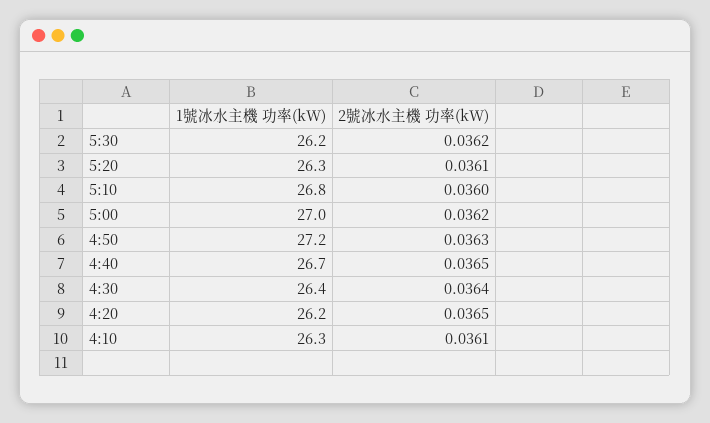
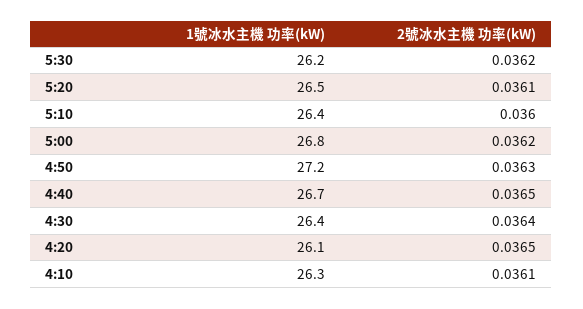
  {
    "1號冰水主機 功率(kW)": {
      "5:30": 26.2,
-     "5:20": 26.3,
+     "5:20": 26.5,
-     "5:10": 26.8,
+     "5:10": 26.4,
-     "5:00": 27,
+     "5:00": 26.8,
      "4:50": 27.2,
      "4:40": 26.7,
      "4:30": 26.4,
-     "4:20": 26.2,
+     "4:20": 26.1,
      "4:10": 26.3
    },
    "2號冰水主機 功率(kW)": {
      "5:30": 0.0362,
      "5:20": 0.0361,
      "5:10": 0.036,
      "5:00": 0.0362,
      "4:50": 0.0363,
      "4:40": 0.0365,
      "4:30": 0.0364,
      "4:20": 0.0365,
      "4:10": 0.0361
    }
  }

